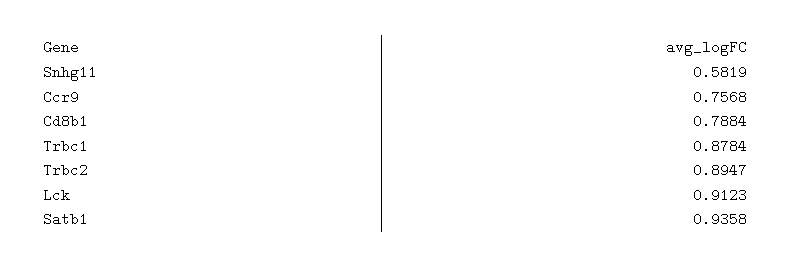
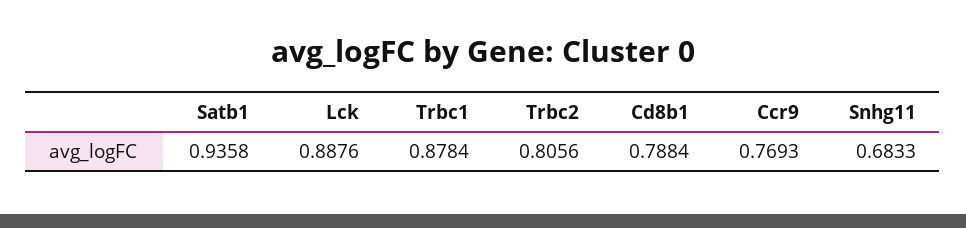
  {
-   "Snhg11": 0.5819,
+   "Snhg11": 0.6833,
-   "Ccr9": 0.7568,
+   "Ccr9": 0.7693,
    "Cd8b1": 0.7884,
    "Trbc1": 0.8784,
-   "Trbc2": 0.8947,
+   "Trbc2": 0.8056,
-   "Lck": 0.9123,
+   "Lck": 0.8876,
    "Satb1": 0.9358
  }

